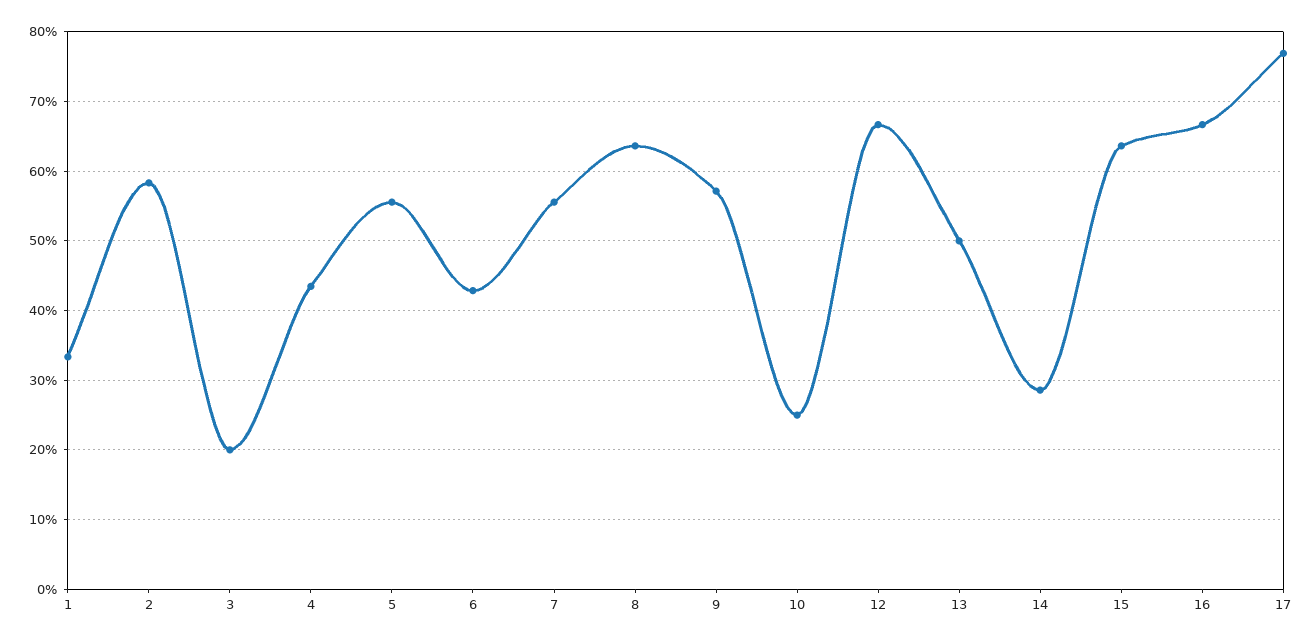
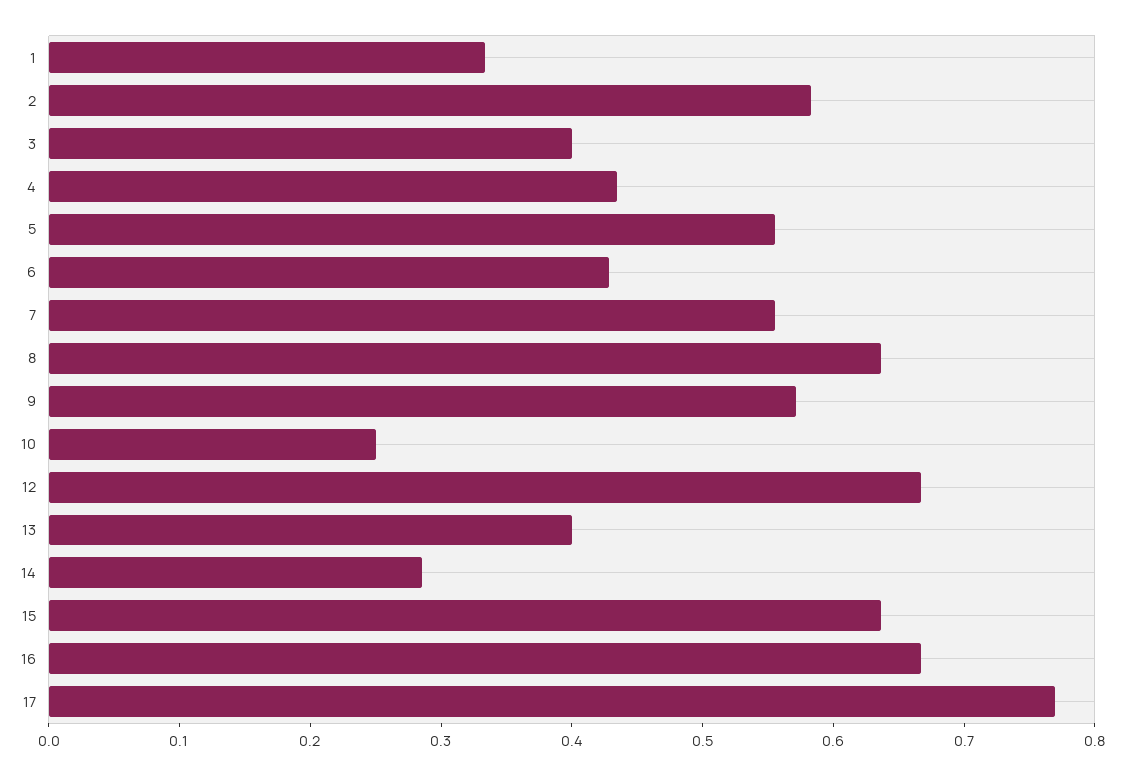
  {
    "1": 0.33,
    "2": 0.58,
-   "3": 0.2,
+   "3": 0.4,
    "4": 0.43,
    "5": 0.56,
    "6": 0.43,
    "7": 0.56,
    "8": 0.64,
    "9": 0.57,
    "10": 0.25,
    "12": 0.67,
-   "13": 0.5,
+   "13": 0.4,
    "14": 0.29,
    "15": 0.64,
    "16": 0.67,
    "17": 0.77
  }

